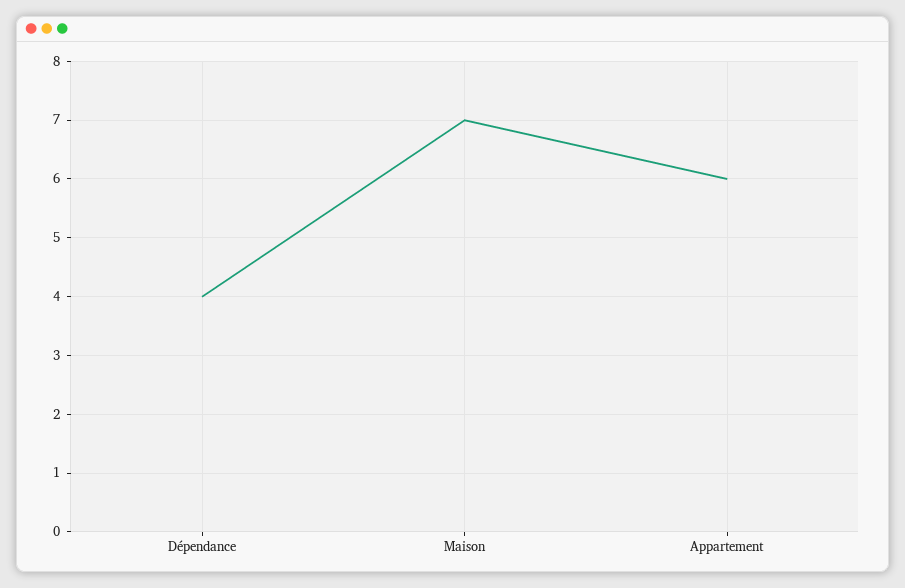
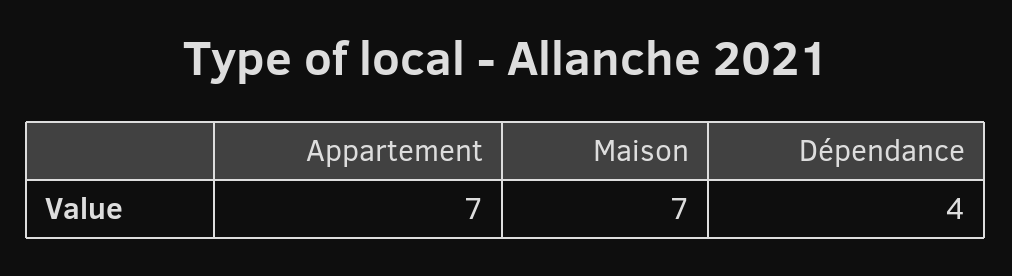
  {
    "Dépendance": 4,
    "Maison": 7,
-   "Appartement": 6
+   "Appartement": 7
  }

